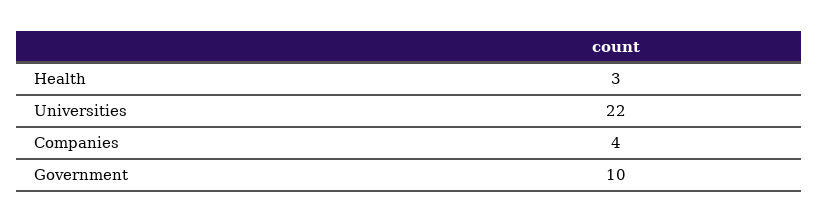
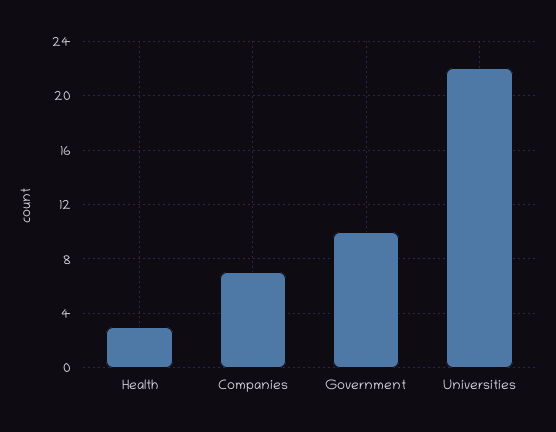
  {
    "Health": 3,
    "Universities": 22,
-   "Companies": 4,
+   "Companies": 7,
    "Government": 10
  }

